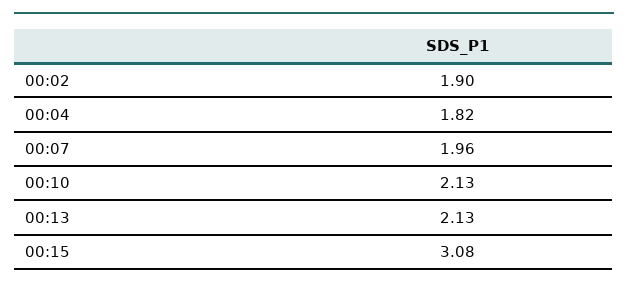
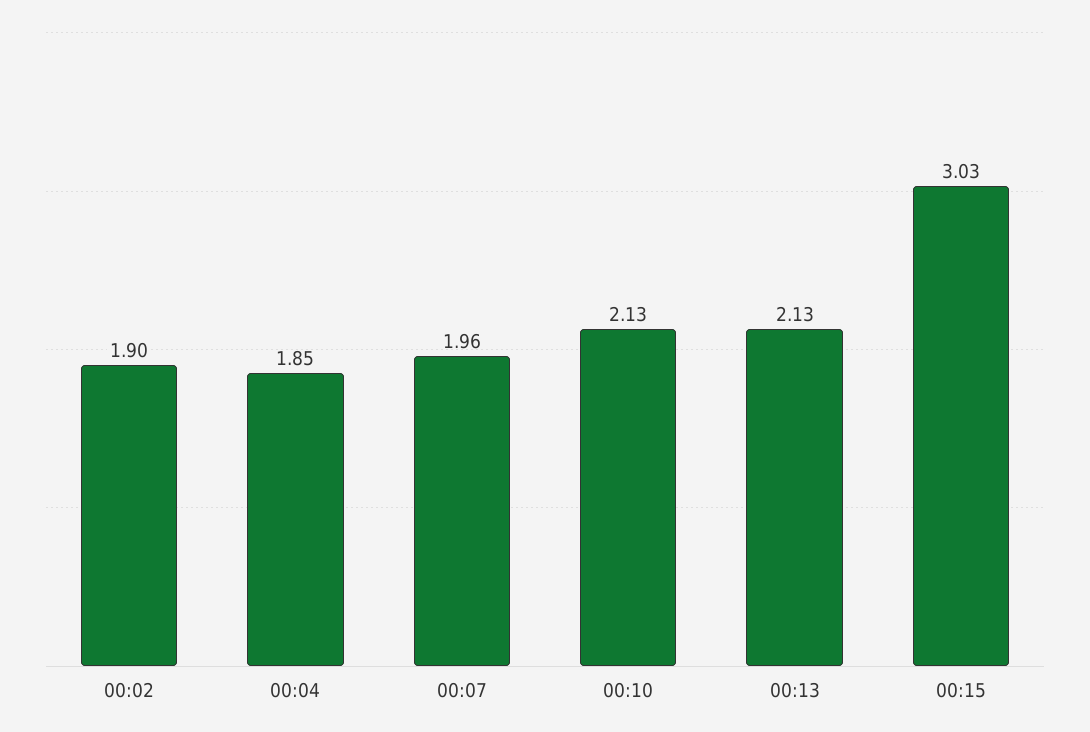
  {
    "00:02": 1.9,
-   "00:04": 1.82,
+   "00:04": 1.85,
    "00:07": 1.96,
    "00:10": 2.13,
    "00:13": 2.13,
-   "00:15": 3.08
+   "00:15": 3.03
  }

